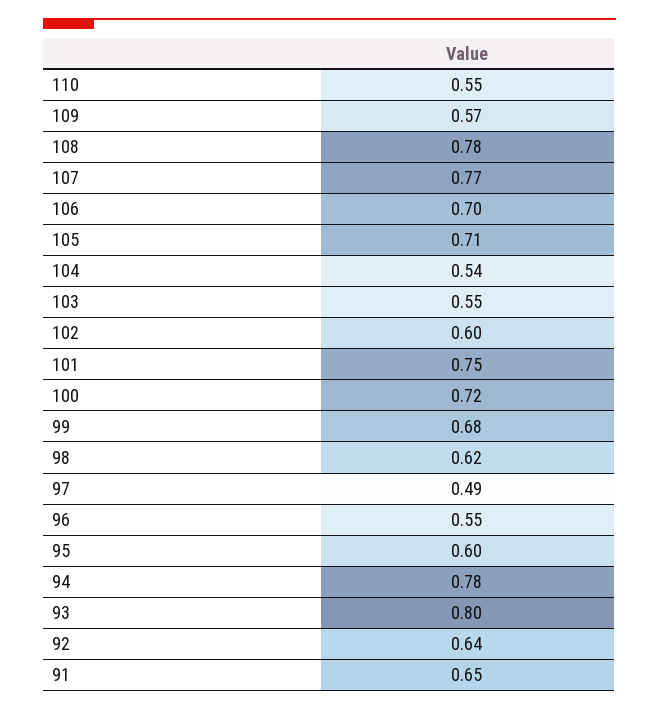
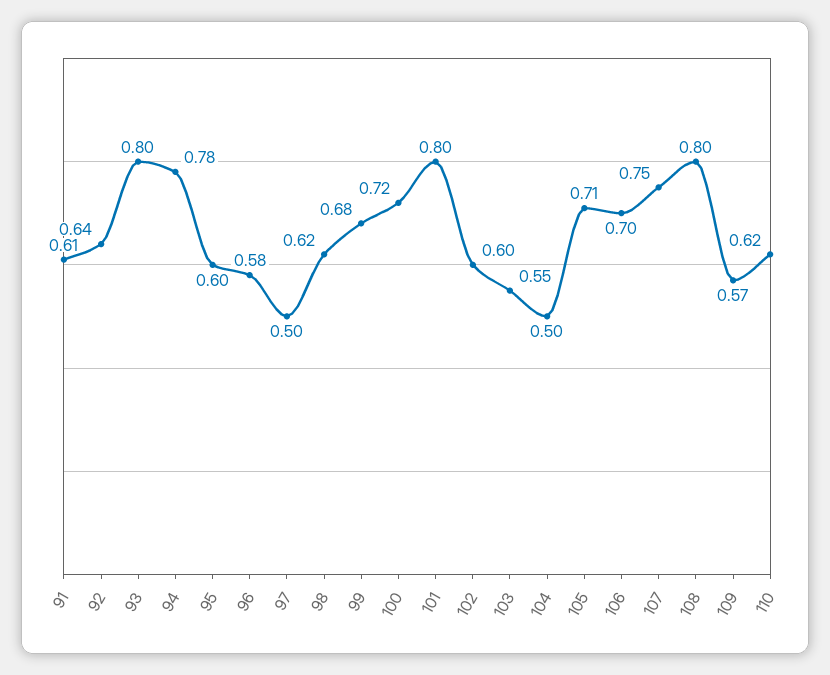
  {
-   "110": 0.55,
+   "110": 0.62,
    "109": 0.57,
-   "108": 0.78,
+   "108": 0.8,
-   "107": 0.77,
+   "107": 0.75,
    "106": 0.7,
    "105": 0.71,
-   "104": 0.54,
+   "104": 0.5,
    "103": 0.55,
    "102": 0.6,
-   "101": 0.75,
+   "101": 0.8,
    "100": 0.72,
    "99": 0.68,
    "98": 0.62,
-   "97": 0.49,
+   "97": 0.5,
-   "96": 0.55,
+   "96": 0.58,
    "95": 0.6,
    "94": 0.78,
    "93": 0.8,
    "92": 0.64,
-   "91": 0.65
+   "91": 0.61
  }

